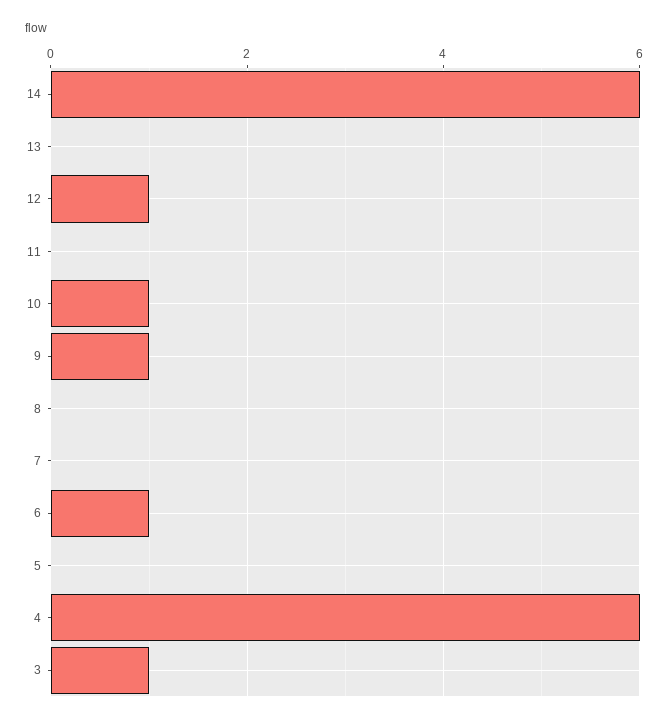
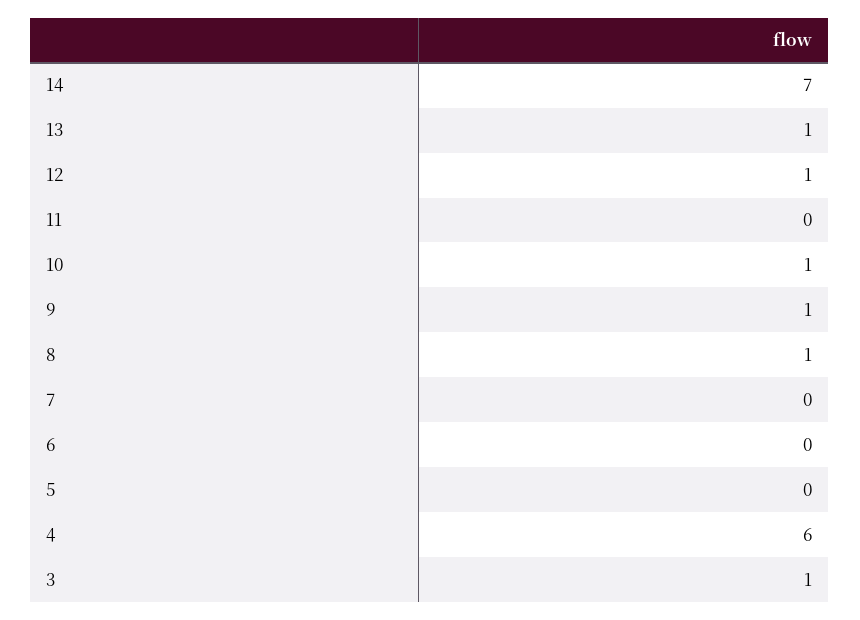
  {
-   "14": 6,
+   "14": 7,
-   "13": 0,
+   "13": 1,
    "12": 1,
    "11": 0,
    "10": 1,
    "9": 1,
-   "8": 0,
+   "8": 1,
    "7": 0,
-   "6": 1,
+   "6": 0,
    "5": 0,
    "4": 6,
    "3": 1
  }

